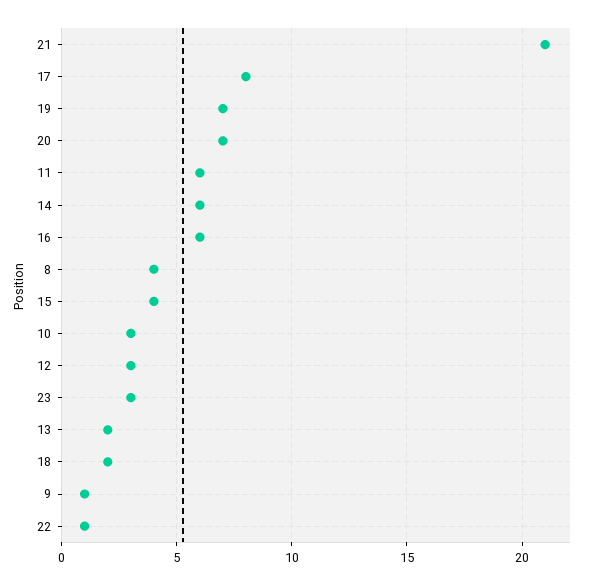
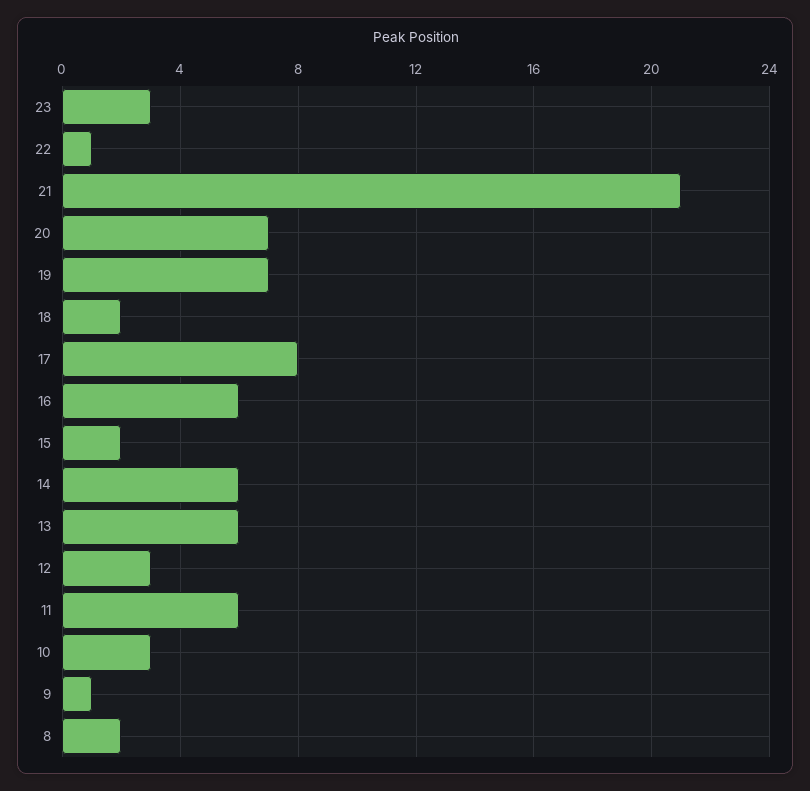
  {
    "21": 21,
    "17": 8,
    "19": 7,
    "20": 7,
    "11": 6,
    "14": 6,
    "16": 6,
-   "8": 4,
+   "8": 2,
-   "15": 4,
+   "15": 2,
    "10": 3,
    "12": 3,
    "23": 3,
-   "13": 2,
+   "13": 6,
    "18": 2,
    "9": 1,
    "22": 1
  }

